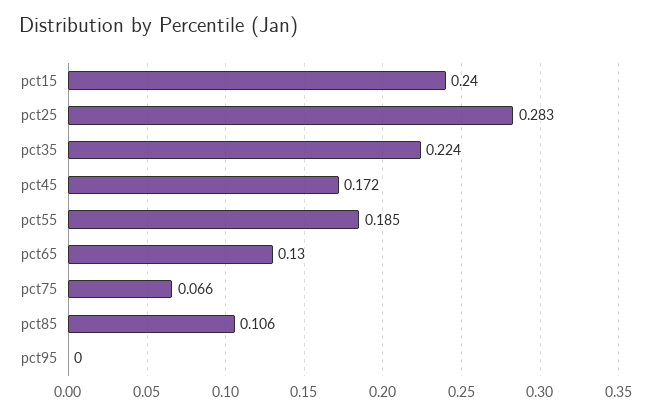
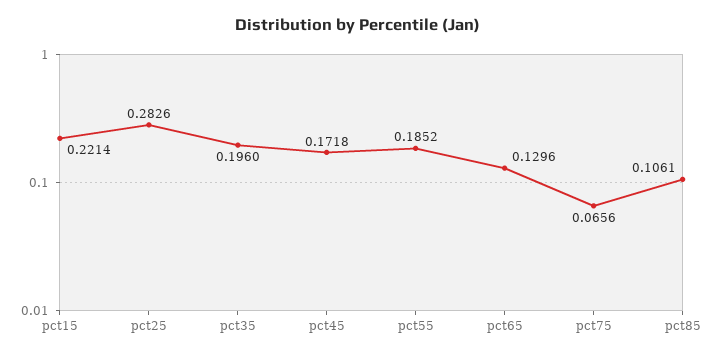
  {
-   "pct15": 0.24,
+   "pct15": 0.2214,
    "pct25": 0.2826,
-   "pct35": 0.224,
+   "pct35": 0.196,
    "pct45": 0.1718,
    "pct55": 0.1852,
    "pct65": 0.1296,
    "pct75": 0.0656,
-   "pct85": 0.1061,
+   "pct85": 0.1061
-   "pct95": 0
  }

